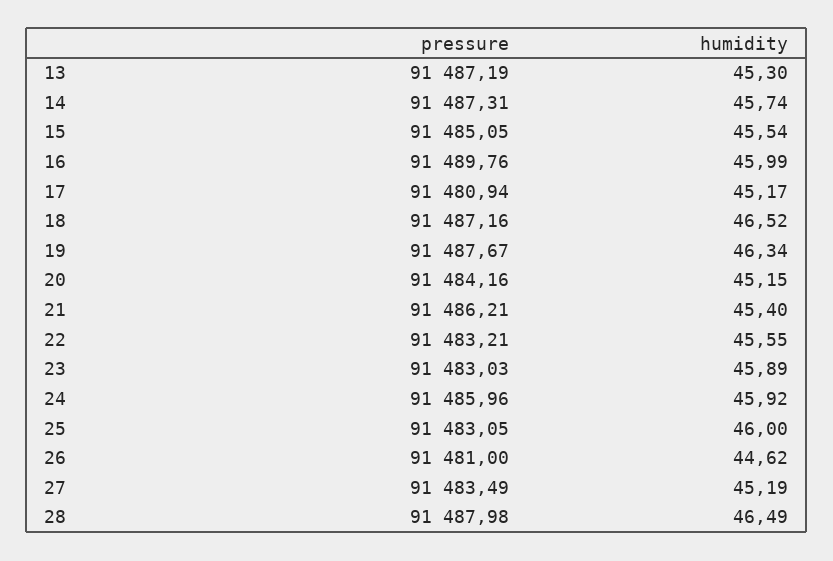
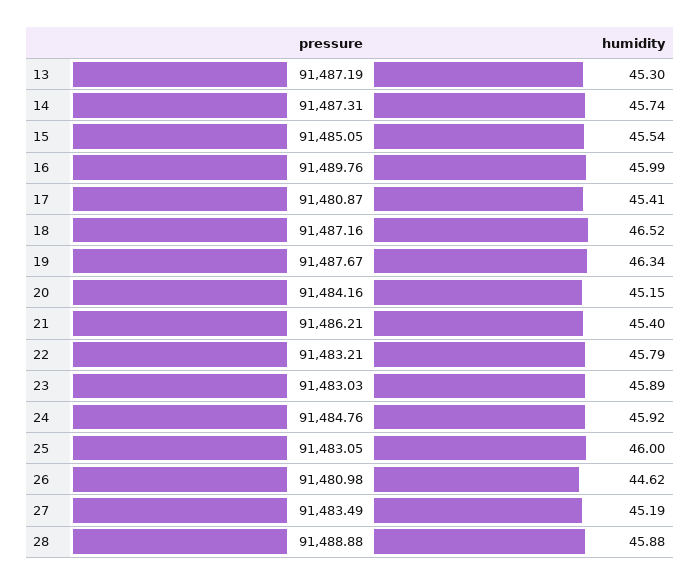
  {
    "pressure": {
      "13": 91487.19,
      "14": 91487.31,
      "15": 91485.05,
      "16": 91489.76,
-     "17": 91480.94,
+     "17": 91480.87,
      "18": 91487.16,
      "19": 91487.67,
      "20": 91484.16,
      "21": 91486.21,
      "22": 91483.21,
      "23": 91483.03,
-     "24": 91485.96,
+     "24": 91484.76,
      "25": 91483.05,
-     "26": 91481,
+     "26": 91480.98,
      "27": 91483.49,
-     "28": 91487.98
+     "28": 91488.88
    },
    "humidity": {
      "13": 45.3,
      "14": 45.74,
      "15": 45.54,
      "16": 45.99,
-     "17": 45.17,
+     "17": 45.41,
      "18": 46.52,
      "19": 46.34,
      "20": 45.15,
      "21": 45.4,
-     "22": 45.55,
+     "22": 45.79,
      "23": 45.89,
      "24": 45.92,
      "25": 46,
      "26": 44.62,
      "27": 45.19,
-     "28": 46.49
+     "28": 45.88
    }
  }

